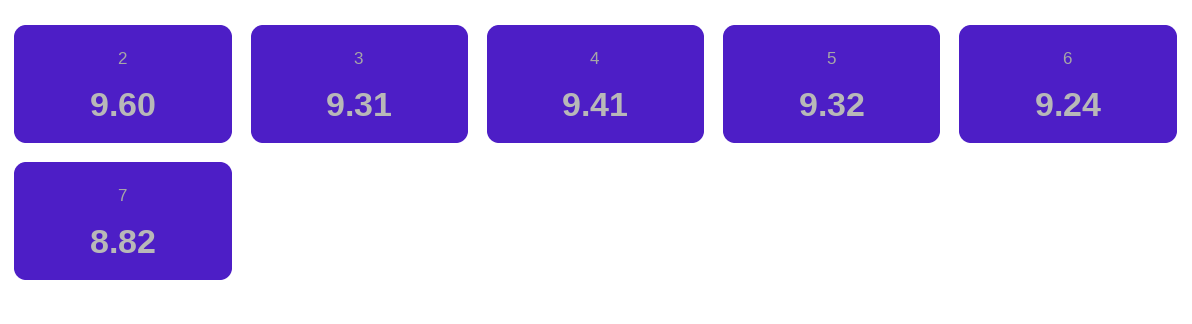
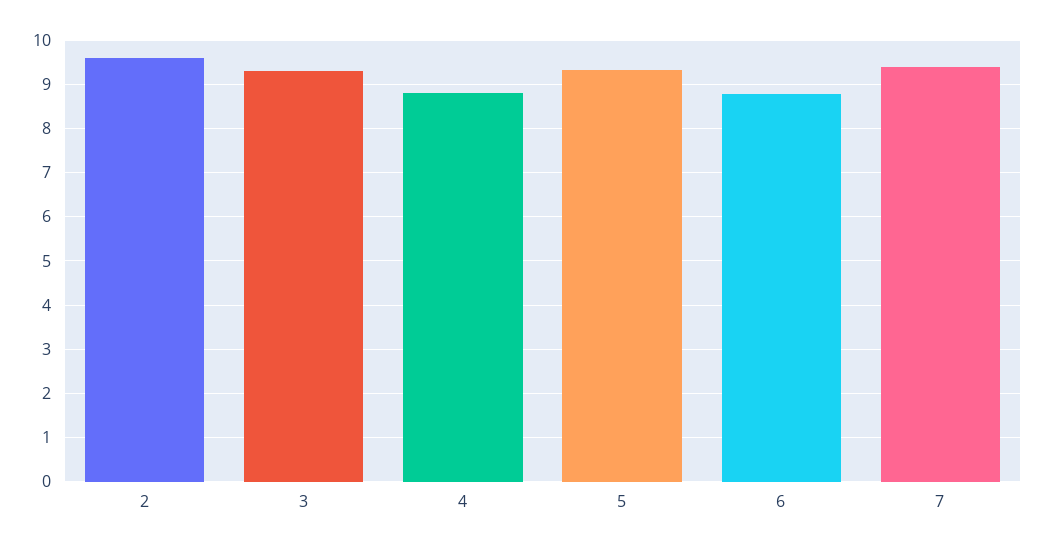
  {
    "2": 9.6,
    "3": 9.31,
-   "4": 9.41,
+   "4": 8.8,
    "5": 9.32,
-   "6": 9.24,
+   "6": 8.8,
-   "7": 8.82
+   "7": 9.4
  }

